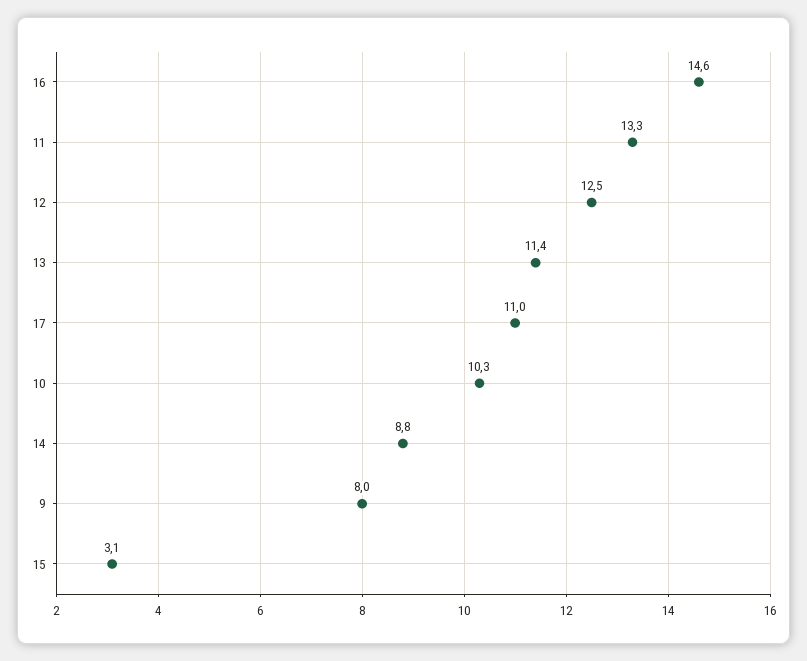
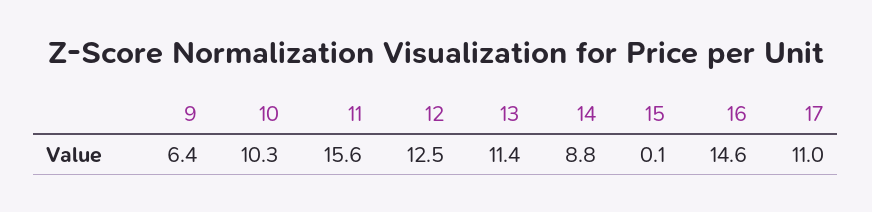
  {
    "16": 14.6,
-   "11": 13.3,
+   "11": 15.6,
    "12": 12.5,
    "13": 11.4,
    "17": 11,
    "10": 10.3,
    "14": 8.8,
-   "9": 8,
+   "9": 6.4,
-   "15": 3.1
+   "15": 0.1
  }

